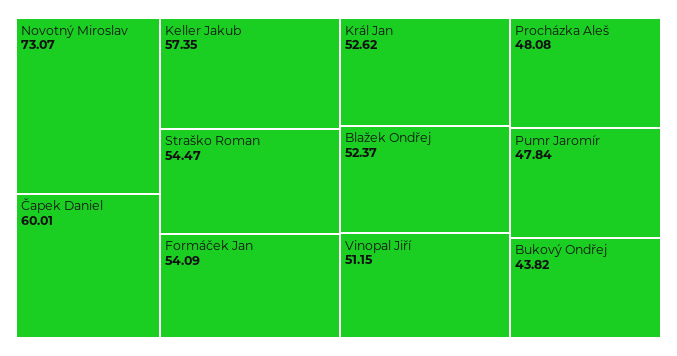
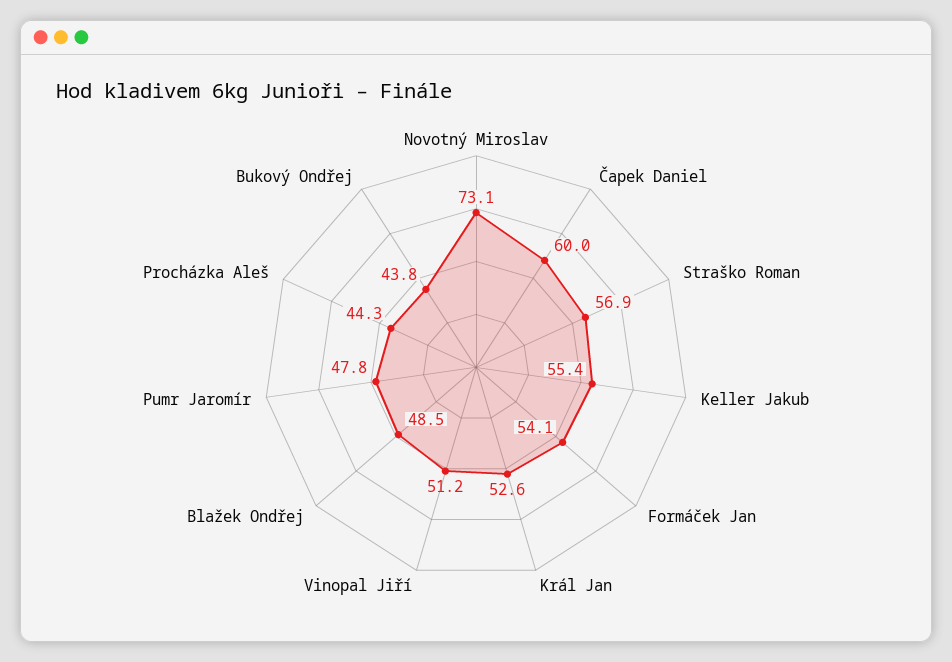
  {
    "Novotný Miroslav": 73.07,
    "Čapek Daniel": 60.01,
-   "Keller Jakub": 57.35,
+   "Keller Jakub": 55.4,
-   "Straško Roman": 54.47,
+   "Straško Roman": 56.9,
    "Formáček Jan": 54.09,
    "Král Jan": 52.62,
-   "Blažek Ondřej": 52.37,
+   "Blažek Ondřej": 48.5,
    "Vinopal Jiří": 51.15,
-   "Procházka Aleš": 48.08,
+   "Procházka Aleš": 44.3,
    "Pumr Jaromír": 47.84,
    "Bukový Ondřej": 43.82
  }

